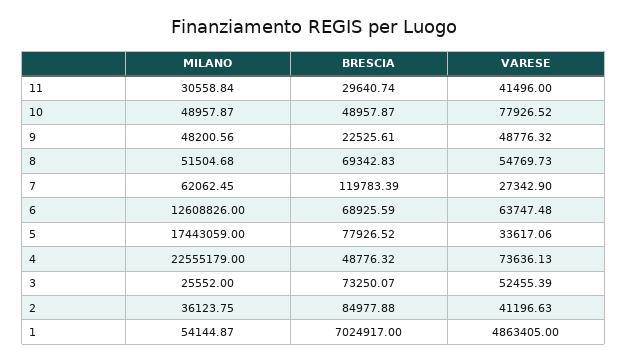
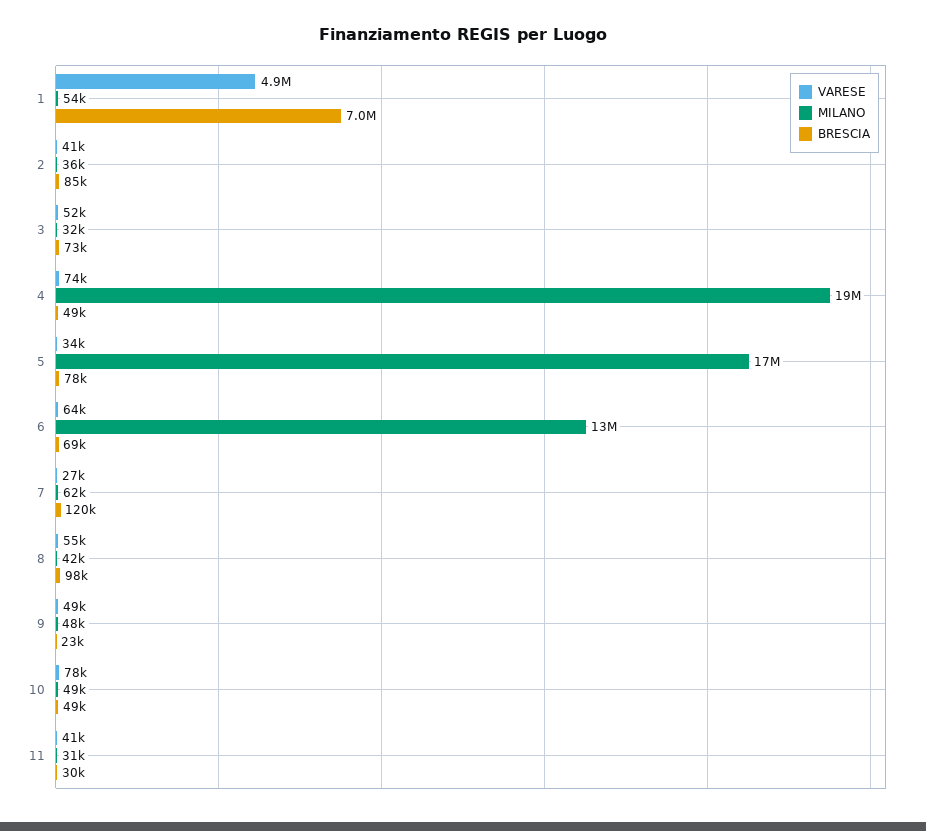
  {
    "MILANO": {
      "11": 30558.84,
      "10": 48957.87,
      "9": 48200.56,
-     "8": 51504.68,
+     "8": 42000,
      "7": 62062.45,
      "6": 12608826,
      "5": 17443059,
-     "4": 22555179,
+     "4": 19000000,
-     "3": 25552,
+     "3": 32000,
      "2": 36123.75,
      "1": 54144.87
    },
    "BRESCIA": {
      "11": 29640.74,
      "10": 48957.87,
      "9": 22525.61,
-     "8": 69342.83,
+     "8": 98000,
      "7": 119783.39,
      "6": 68925.59,
      "5": 77926.52,
      "4": 48776.32,
      "3": 73250.07,
      "2": 84977.88,
      "1": 7024917
    },
    "VARESE": {
      "11": 41496,
      "10": 77926.52,
      "9": 48776.32,
      "8": 54769.73,
      "7": 27342.9,
      "6": 63747.48,
      "5": 33617.06,
      "4": 73636.13,
      "3": 52455.39,
      "2": 41196.63,
      "1": 4863405
    }
  }

